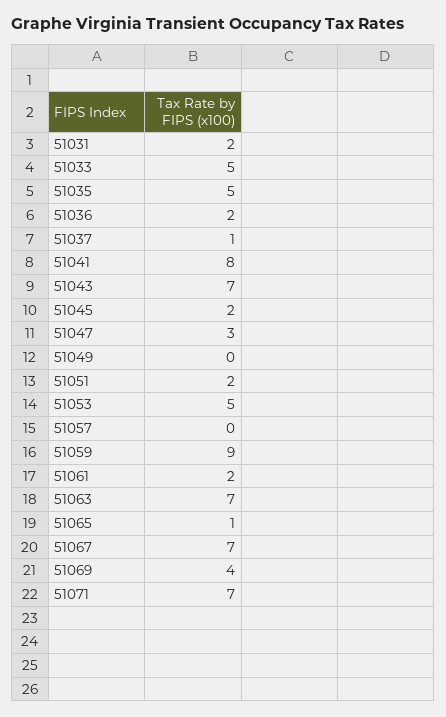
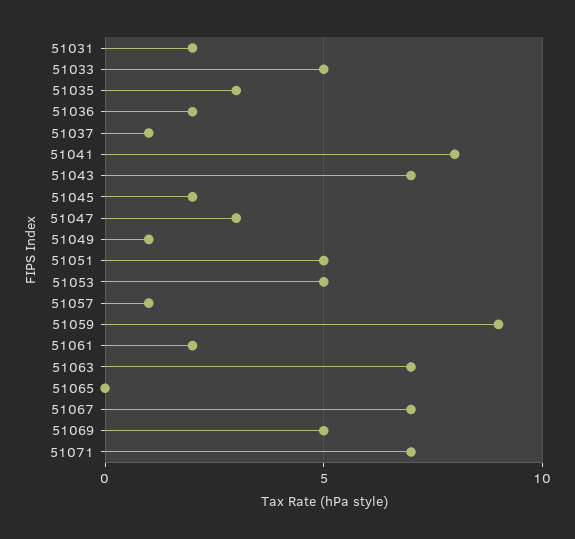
  {
    "51031": 2,
    "51033": 5,
-   "51035": 5,
+   "51035": 3,
    "51036": 2,
    "51037": 1,
    "51041": 8,
    "51043": 7,
    "51045": 2,
    "51047": 3,
-   "51049": 0,
+   "51049": 1,
-   "51051": 2,
+   "51051": 5,
    "51053": 5,
-   "51057": 0,
+   "51057": 1,
    "51059": 9,
    "51061": 2,
    "51063": 7,
-   "51065": 1,
+   "51065": 0,
    "51067": 7,
-   "51069": 4,
+   "51069": 5,
    "51071": 7
  }

